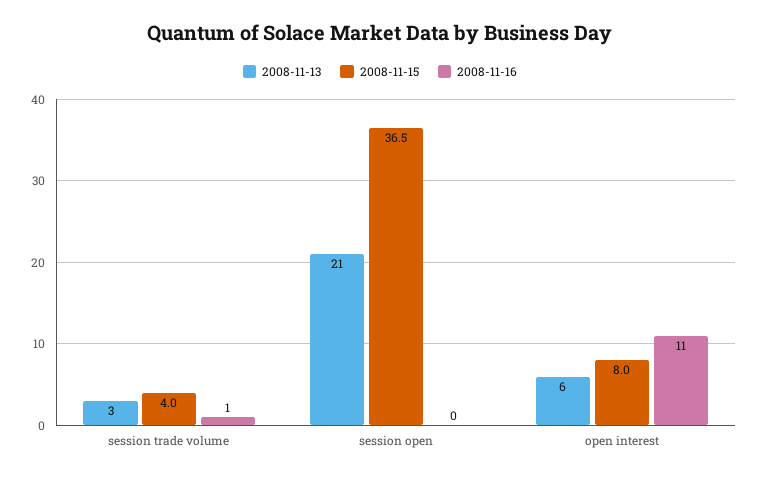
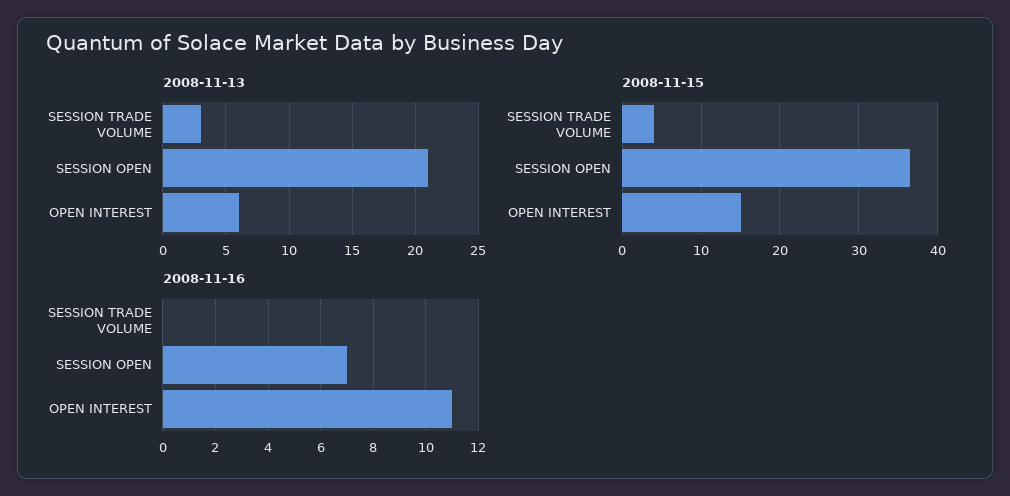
  {
    "2008-11-13": {
      "session trade volume": 3,
      "session open": 21,
      "open interest": 6
    },
    "2008-11-15": {
      "session trade volume": 4,
      "session open": 36.5,
-     "open interest": 8
+     "open interest": 15
    },
    "2008-11-16": {
-     "session trade volume": 1,
+     "session trade volume": 0,
-     "session open": 0,
+     "session open": 7,
      "open interest": 11
    }
  }

